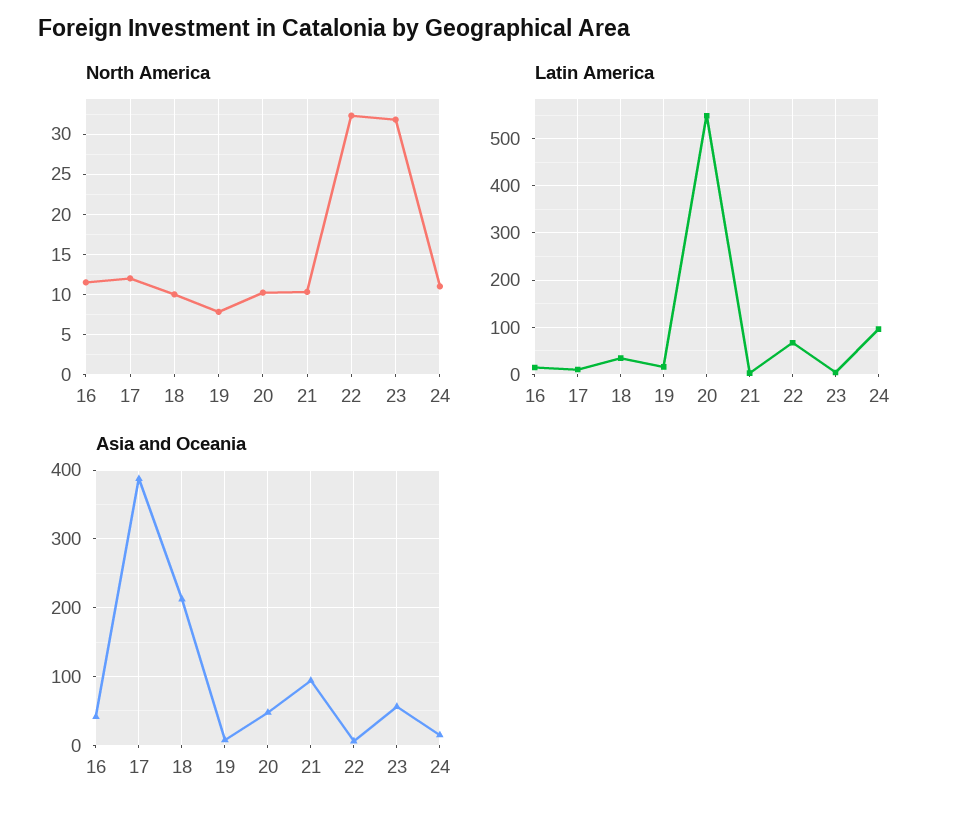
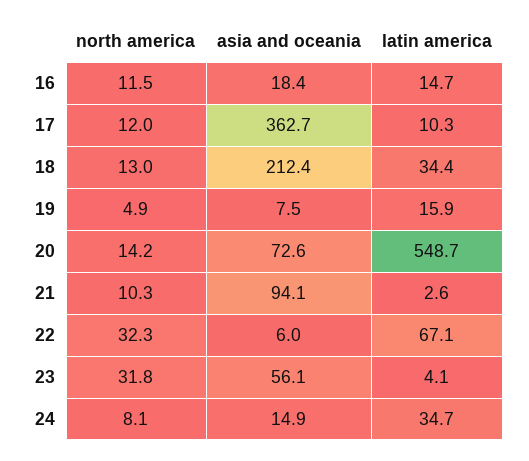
  {
    "North America": {
      "16": 11.5,
      "17": 12,
-     "18": 10,
+     "18": 13,
-     "19": 8,
+     "19": 4.9,
-     "20": 10,
+     "20": 14.2,
      "21": 10.3,
      "22": 32.3,
      "23": 31.8,
-     "24": 11
+     "24": 8.1
    },
    "Latin America": {
      "16": 14.7,
      "17": 10.3,
      "18": 34.4,
      "19": 15.9,
      "20": 548.7,
      "21": 2.6,
      "22": 67.1,
      "23": 4.1,
-     "24": 100
+     "24": 34.7
    },
    "Asia and Oceania": {
-     "16": 40,
+     "16": 18.4,
-     "17": 390,
+     "17": 362.7,
      "18": 212.4,
      "19": 7.5,
-     "20": 50,
+     "20": 72.6,
      "21": 94.1,
      "22": 6,
      "23": 56.1,
      "24": 14.9
    }
  }

